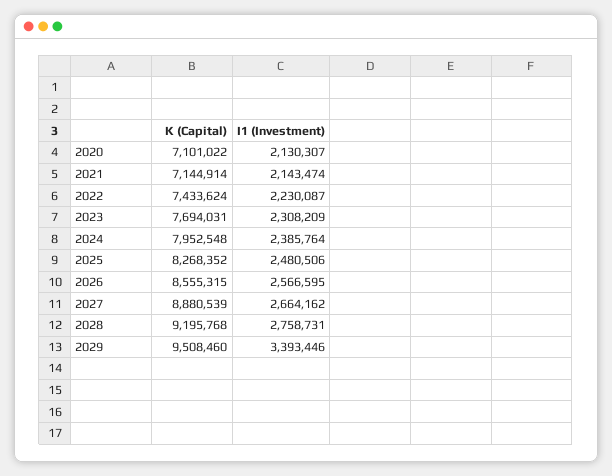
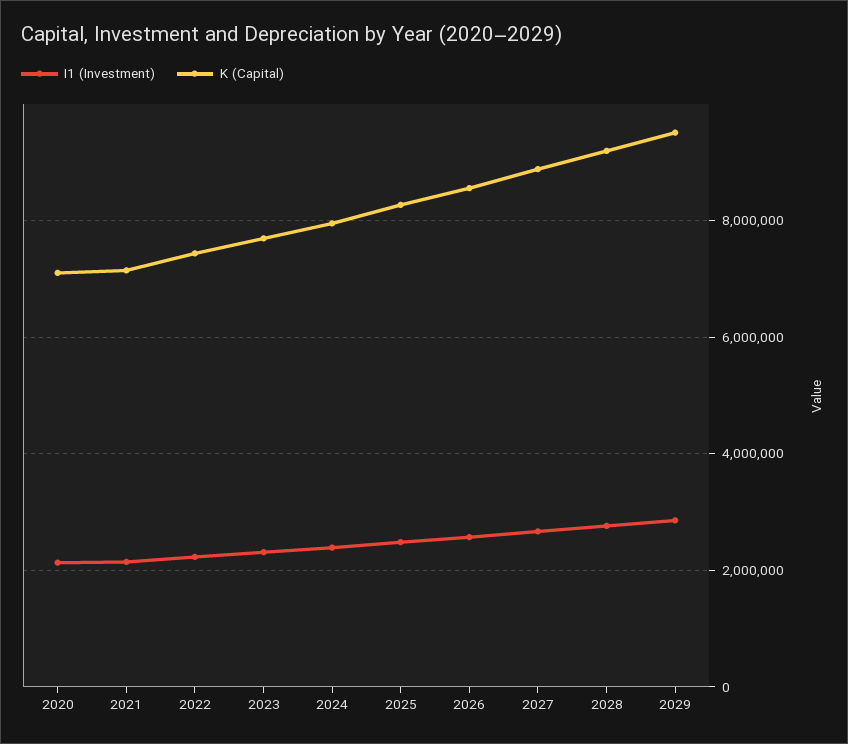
  {
    "K (Capital)": {
      "2020": 7101022,
      "2021": 7144914,
      "2022": 7433624,
      "2023": 7694031,
      "2024": 7952548,
      "2025": 8268352,
      "2026": 8555315,
      "2027": 8880539,
      "2028": 9195768,
      "2029": 9508460
    },
    "I1 (Investment)": {
      "2020": 2130307,
      "2021": 2143474,
      "2022": 2230087,
      "2023": 2308209,
      "2024": 2385764,
      "2025": 2480506,
      "2026": 2566595,
      "2027": 2664162,
      "2028": 2758731,
-     "2029": 3393446
+     "2029": 2800000
    }
  }

